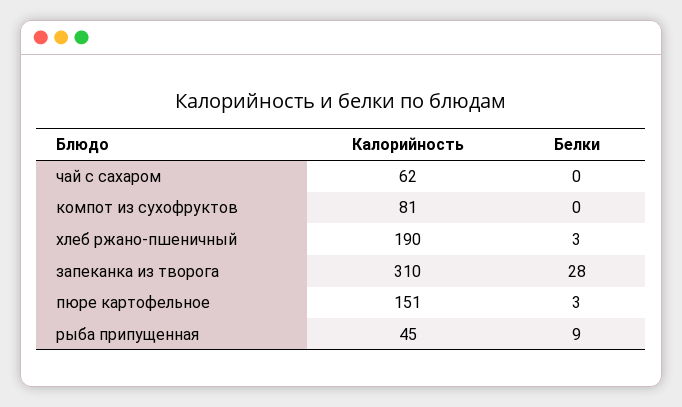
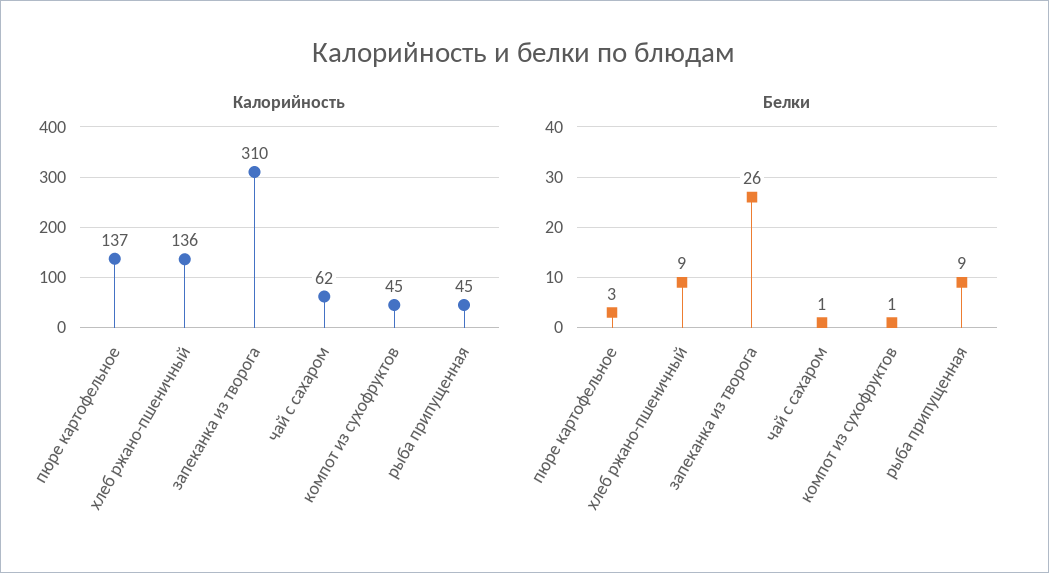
  {
    "Калорийность": {
      "чай с сахаром": 62,
-     "компот из сухофруктов": 81,
+     "компот из сухофруктов": 45,
-     "хлеб ржано-пшеничный": 190,
+     "хлеб ржано-пшеничный": 136,
      "запеканка из творога": 310,
-     "пюре картофельное": 151,
+     "пюре картофельное": 137,
      "рыба припущенная": 45
    },
    "Белки": {
-     "чай с сахаром": 0,
+     "чай с сахаром": 1,
-     "компот из сухофруктов": 0,
+     "компот из сухофруктов": 1,
-     "хлеб ржано-пшеничный": 3,
+     "хлеб ржано-пшеничный": 9,
-     "запеканка из творога": 28,
+     "запеканка из творога": 26,
      "пюре картофельное": 3,
      "рыба припущенная": 9
    }
  }

